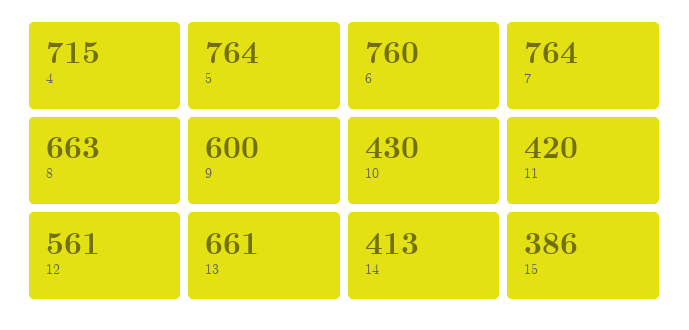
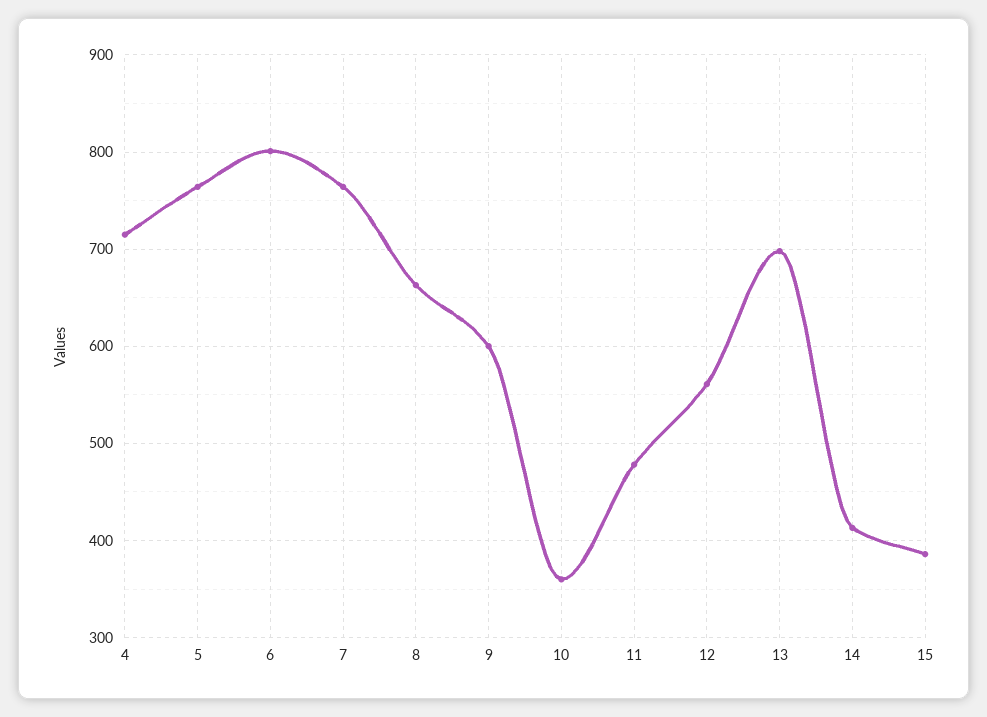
  {
    "4": 715,
    "5": 764,
-   "6": 760,
+   "6": 800,
    "7": 764,
    "8": 663,
    "9": 600,
-   "10": 430,
+   "10": 360,
-   "11": 420,
+   "11": 480,
    "12": 561,
-   "13": 661,
+   "13": 700,
    "14": 413,
    "15": 386
  }

